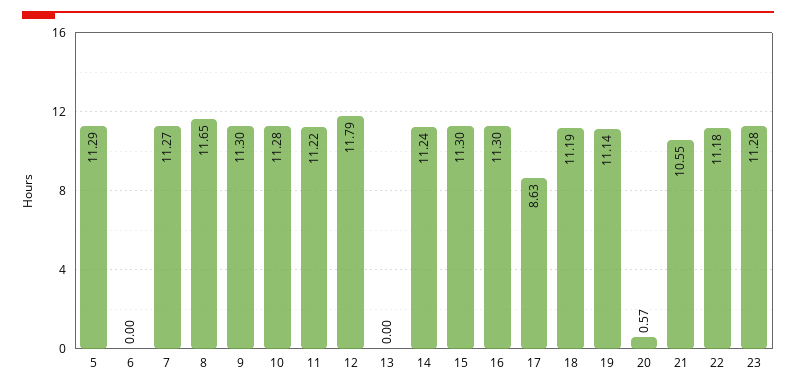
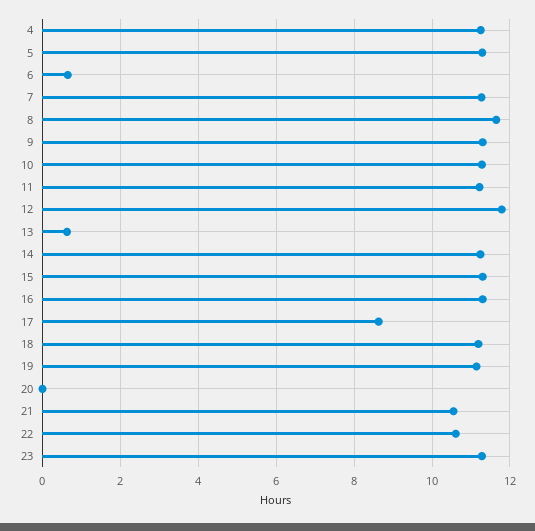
  {
    "5": 11.29,
-   "6": 0,
+   "6": 0.6,
    "7": 11.27,
    "8": 11.65,
    "9": 11.3,
    "10": 11.28,
    "11": 11.22,
    "12": 11.79,
-   "13": 0,
+   "13": 0.6,
    "14": 11.24,
    "15": 11.3,
    "16": 11.3,
    "17": 8.63,
    "18": 11.19,
    "19": 11.14,
-   "20": 0.57,
+   "20": 0,
    "21": 10.55,
-   "22": 11.18,
+   "22": 10.6,
-   "23": 11.28
+   "23": 11.28,
+   "4": 11.2
  }

